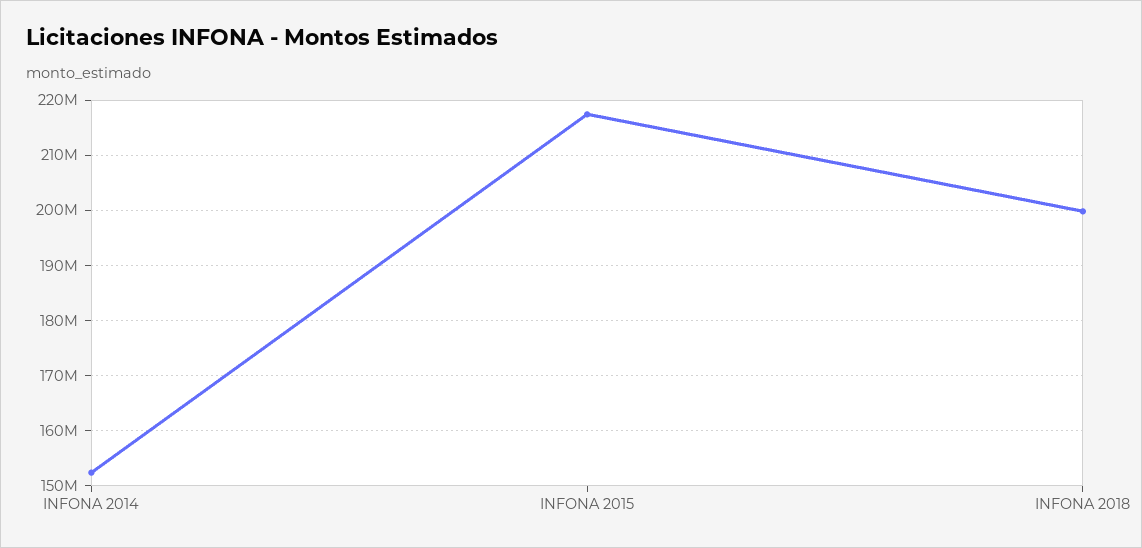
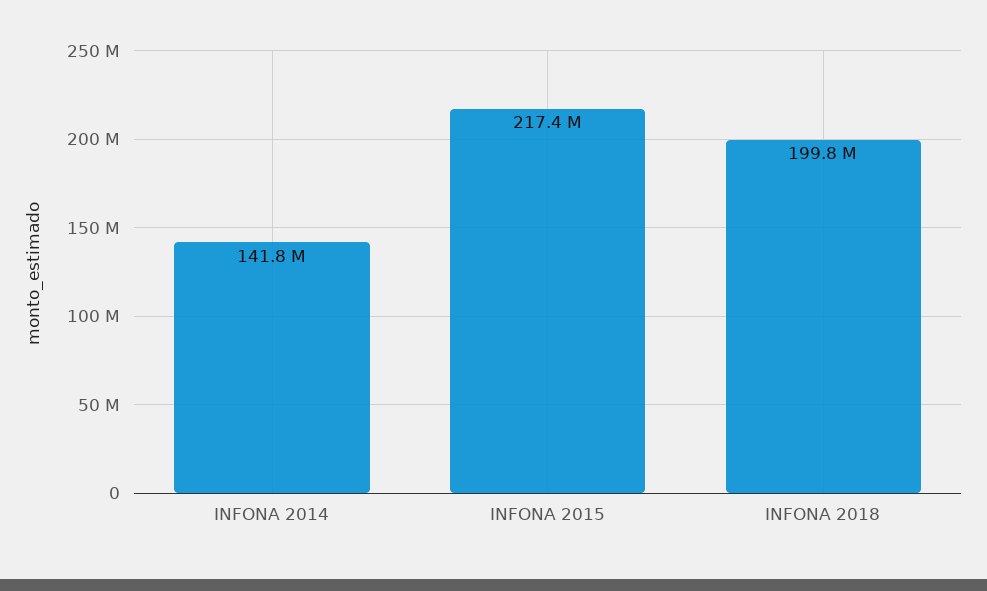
  {
-   "INFONA 2014": 152000000,
+   "INFONA 2014": 141800000,
    "INFONA 2015": 217400000,
    "INFONA 2018": 199800000
  }

